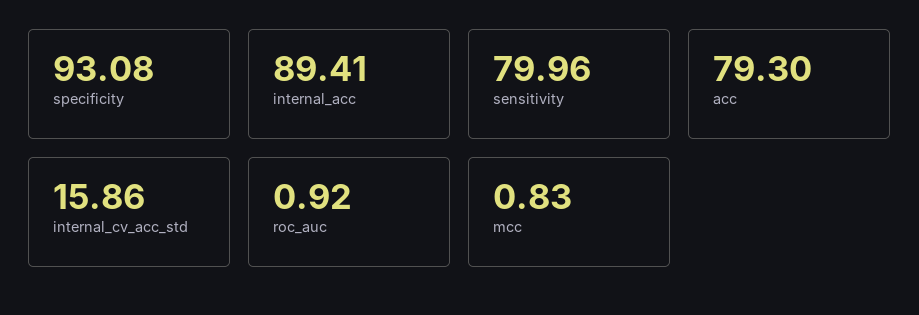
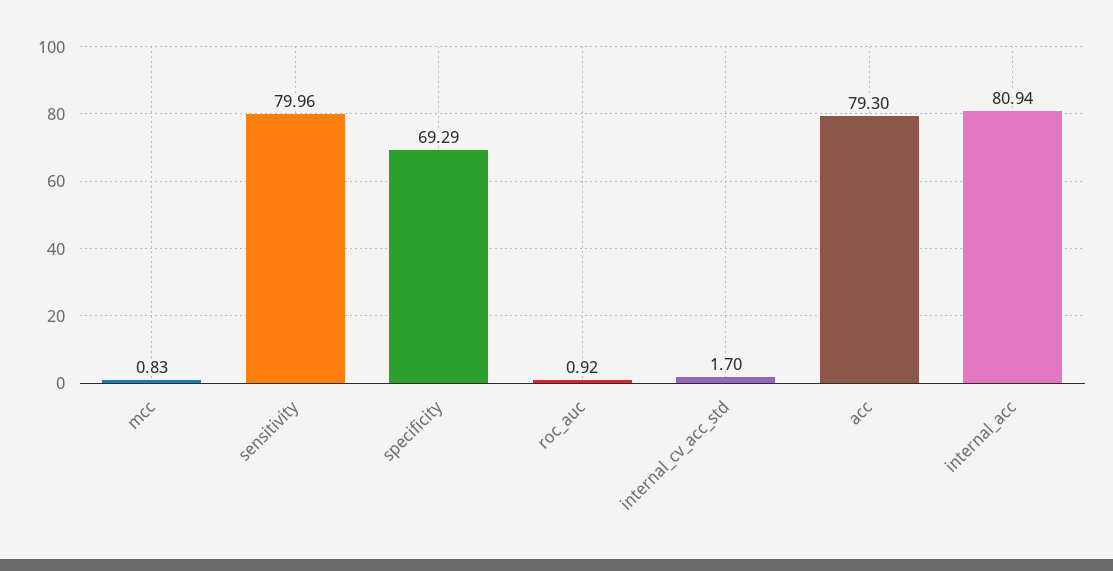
  {
-   "specificity": 93.08,
+   "specificity": 69.29,
-   "internal_acc": 89.41,
+   "internal_acc": 80.94,
    "sensitivity": 79.96,
    "acc": 79.3,
-   "internal_cv_acc_std": 15.86,
+   "internal_cv_acc_std": 1.7,
    "roc_auc": 0.92,
    "mcc": 0.83
  }

